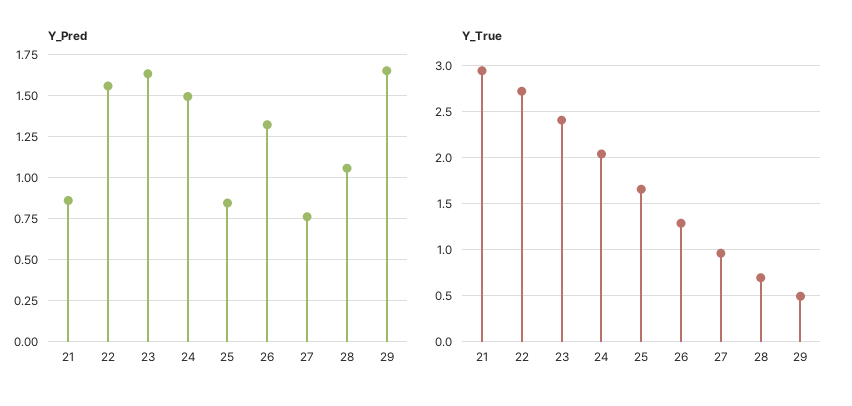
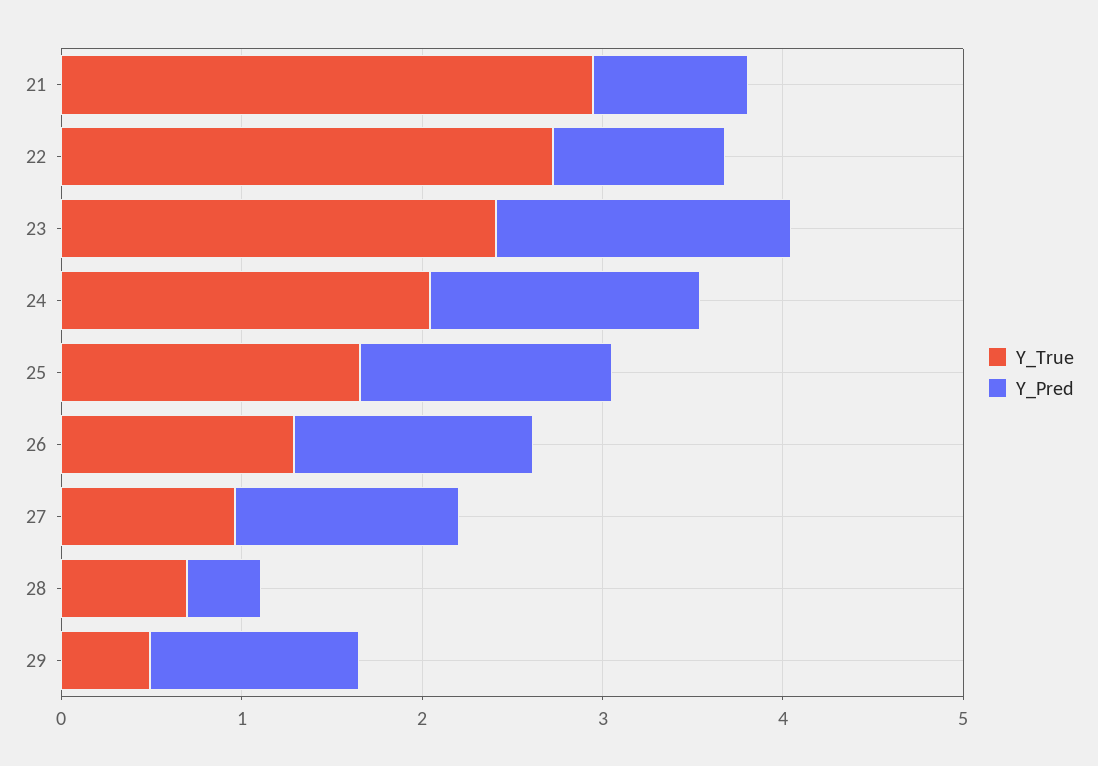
  {
    "Y_Pred": {
      "21": 0.85,
-     "22": 1.55,
+     "22": 1,
      "23": 1.65,
      "24": 1.5,
-     "25": 0.85,
+     "25": 1.4,
      "26": 1.3,
-     "27": 0.75,
+     "27": 1.2,
-     "28": 1.05,
+     "28": 0.4,
-     "29": 1.65
+     "29": 1.2
    },
    "Y_True": {
      "21": 2.9,
      "22": 2.7,
      "23": 2.4,
      "24": 2,
      "25": 1.7,
      "26": 1.3,
      "27": 1,
      "28": 0.7,
      "29": 0.5
    }
  }

